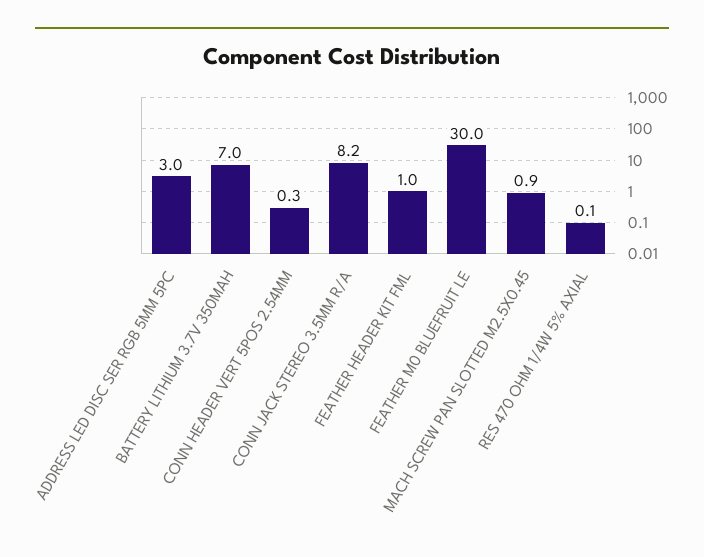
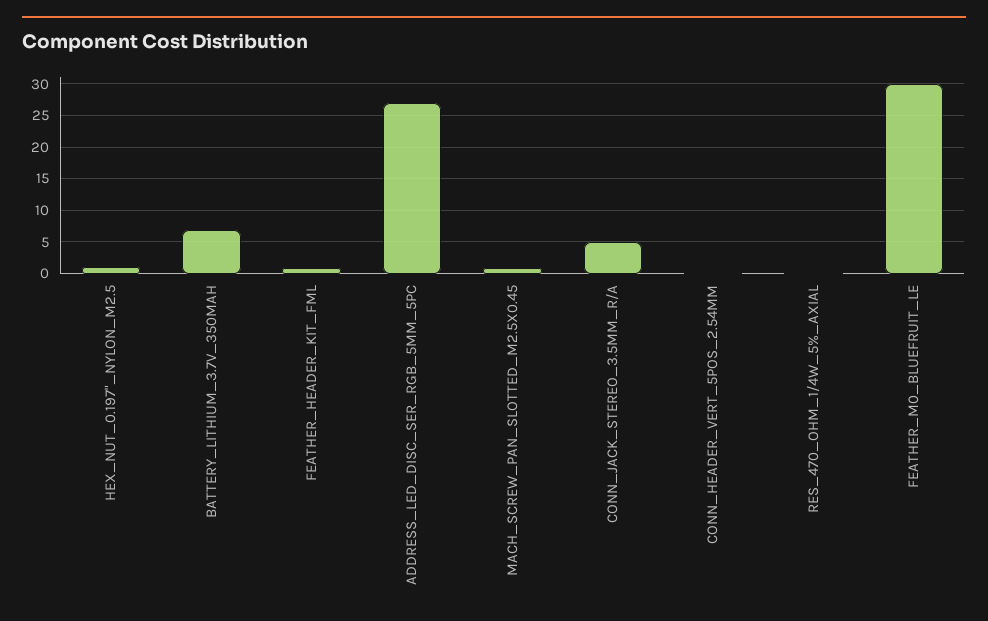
  {
-   "ADDRESS LED DISC SER RGB 5MM 5PC": 3,
+   "ADDRESS LED DISC SER RGB 5MM 5PC": 27,
    "BATTERY LITHIUM 3.7V 350MAH": 7,
    "CONN HEADER VERT 5POS 2.54MM": 0.3,
-   "CONN JACK STEREO 3.5MM R/A": 8.2,
+   "CONN JACK STEREO 3.5MM R/A": 5,
    "FEATHER HEADER KIT FML": 1,
    "FEATHER M0 BLUEFRUIT LE": 30,
    "MACH SCREW PAN SLOTTED M2.5X0.45": 0.9,
-   "RES 470 OHM 1/4W 5% AXIAL": 0.1
+   "RES 470 OHM 1/4W 5% AXIAL": 0.1,
+   "HEX_NUT_0.197\"_NYLON_M2.5": 1
  }

